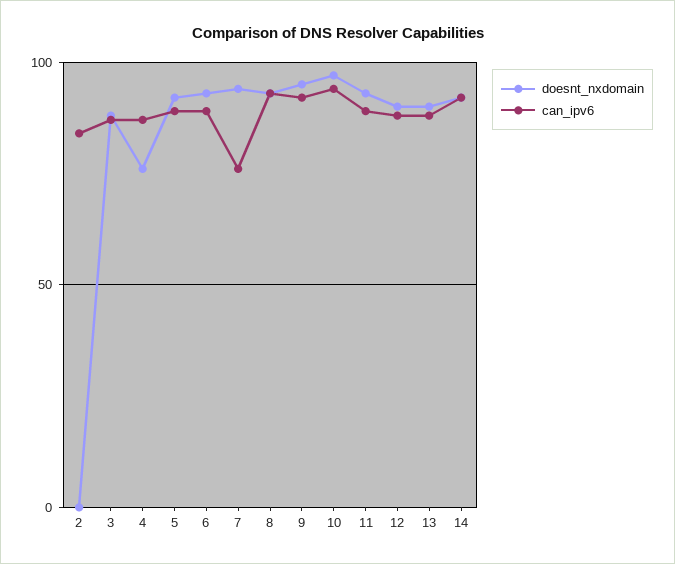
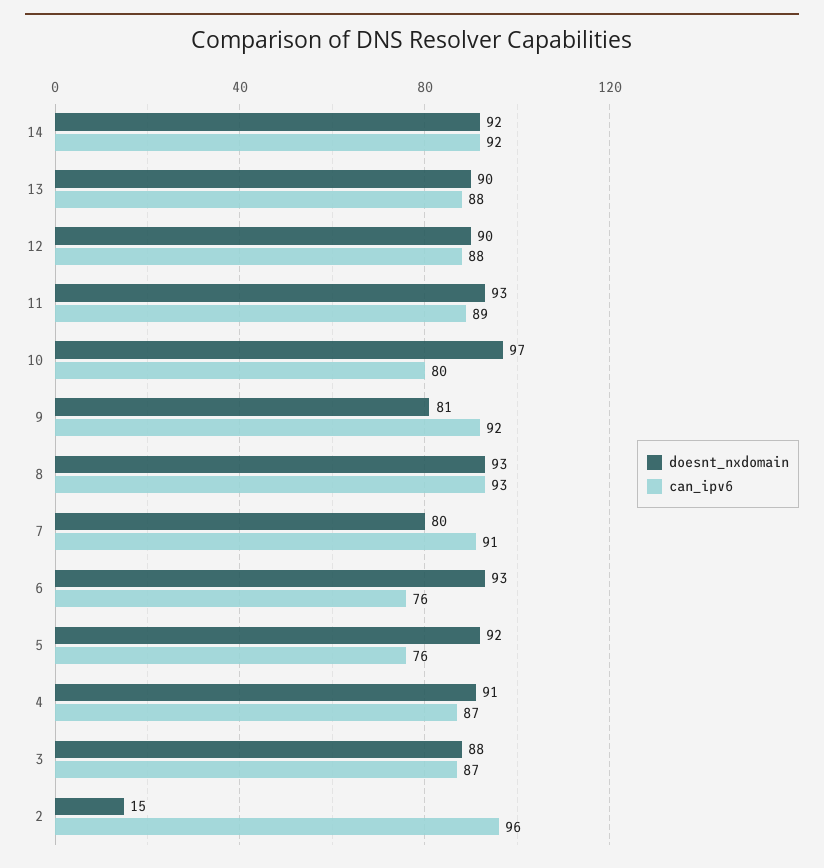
  {
    "doesnt_nxdomain": {
-     "2": 0,
+     "2": 15,
      "3": 88,
-     "4": 75,
+     "4": 91,
      "5": 92,
      "6": 93,
-     "7": 95,
+     "7": 80,
      "8": 93,
-     "9": 95,
+     "9": 81,
      "10": 97,
      "11": 93,
      "12": 90,
      "13": 90,
      "14": 92
    },
    "can_ipv6": {
-     "2": 85,
+     "2": 96,
      "3": 87,
      "4": 87,
-     "5": 90,
+     "5": 76,
-     "6": 90,
+     "6": 76,
-     "7": 75,
+     "7": 91,
      "8": 93,
      "9": 92,
-     "10": 95,
+     "10": 80,
      "11": 89,
      "12": 88,
      "13": 88,
      "14": 92
    }
  }

